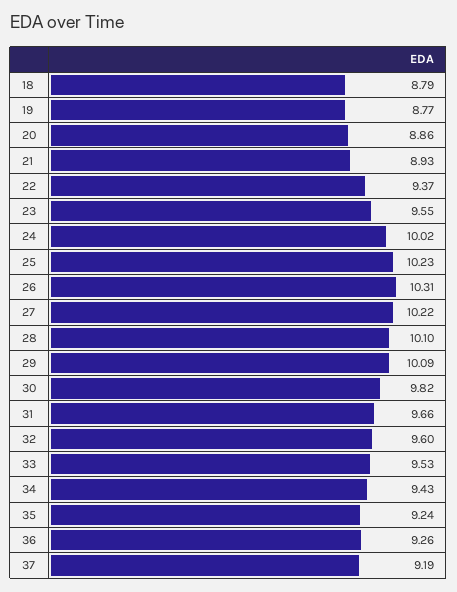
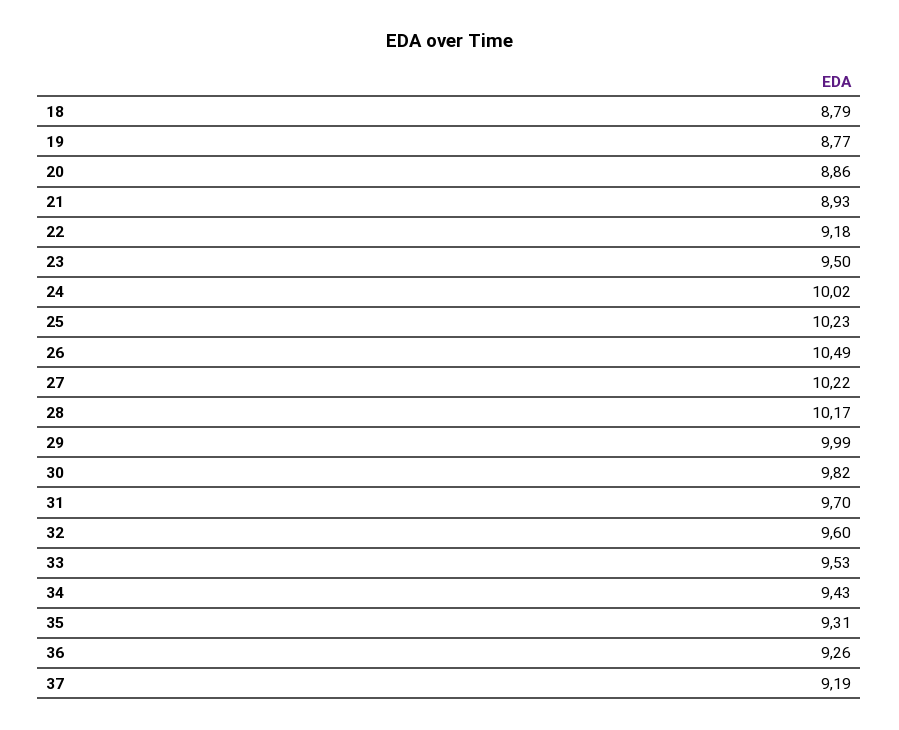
  {
    "18": 8.79,
    "19": 8.77,
    "20": 8.86,
    "21": 8.93,
-   "22": 9.37,
+   "22": 9.18,
-   "23": 9.55,
+   "23": 9.5,
    "24": 10.02,
    "25": 10.23,
-   "26": 10.31,
+   "26": 10.49,
    "27": 10.22,
-   "28": 10.1,
+   "28": 10.17,
-   "29": 10.09,
+   "29": 9.99,
    "30": 9.82,
-   "31": 9.66,
+   "31": 9.7,
    "32": 9.6,
    "33": 9.53,
    "34": 9.43,
-   "35": 9.24,
+   "35": 9.31,
    "36": 9.26,
    "37": 9.19
  }

